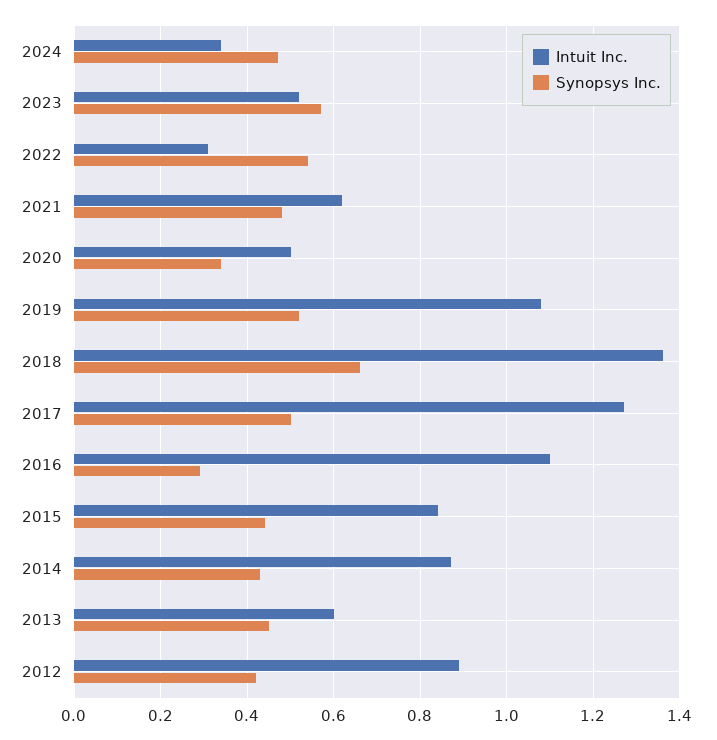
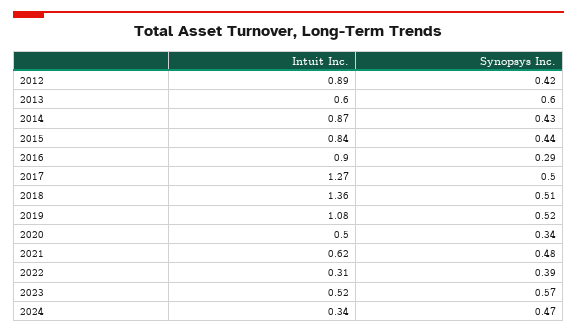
  {
    "Intuit Inc.": {
      "2024": 0.34,
      "2023": 0.52,
      "2022": 0.31,
      "2021": 0.62,
      "2020": 0.5,
      "2019": 1.08,
      "2018": 1.36,
      "2017": 1.27,
-     "2016": 1.1,
+     "2016": 0.9,
      "2015": 0.84,
      "2014": 0.87,
      "2013": 0.6,
      "2012": 0.89
    },
    "Synopsys Inc.": {
      "2024": 0.47,
      "2023": 0.57,
-     "2022": 0.55,
+     "2022": 0.39,
      "2021": 0.48,
      "2020": 0.34,
      "2019": 0.52,
-     "2018": 0.65,
+     "2018": 0.51,
      "2017": 0.5,
      "2016": 0.29,
      "2015": 0.44,
      "2014": 0.43,
-     "2013": 0.45,
+     "2013": 0.6,
      "2012": 0.42
    }
  }

